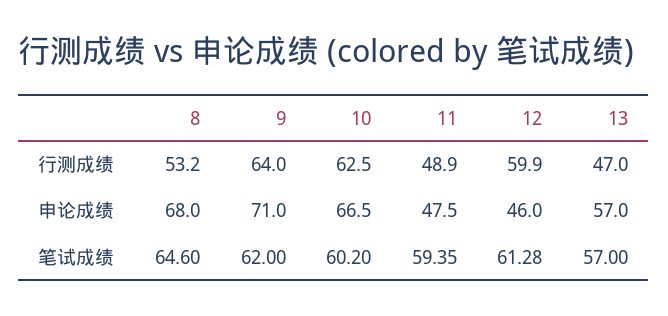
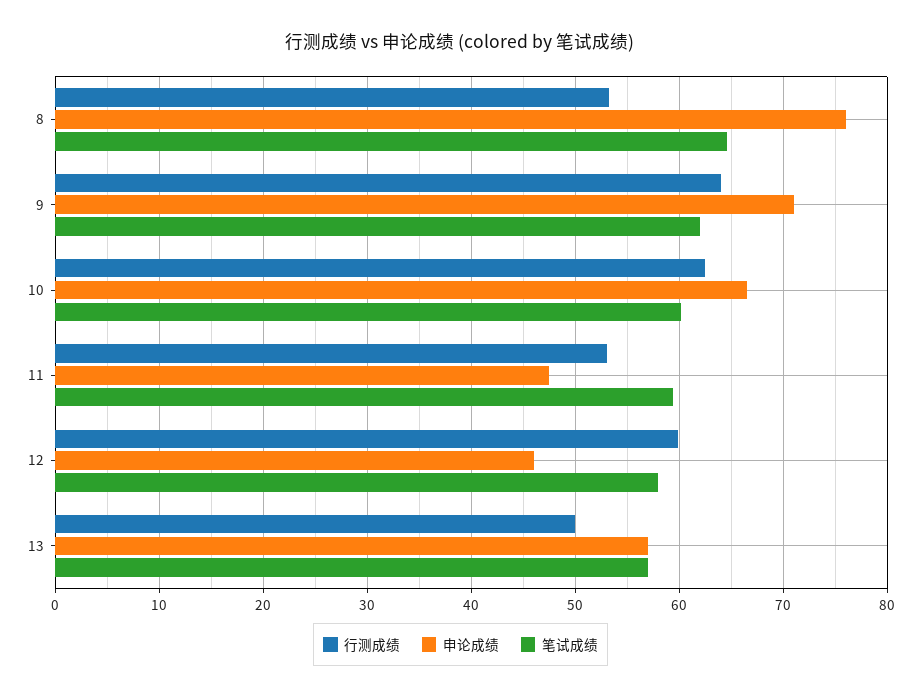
  {
    "行测成绩": {
      "8": 53.2,
      "9": 64,
      "10": 62.5,
-     "11": 48.9,
+     "11": 53,
      "12": 59.9,
-     "13": 47
+     "13": 50
    },
    "申论成绩": {
-     "8": 68,
+     "8": 76,
      "9": 71,
      "10": 66.5,
      "11": 47.5,
      "12": 46,
      "13": 57
    },
    "笔试成绩": {
      "8": 64.6,
      "9": 62,
      "10": 60.2,
      "11": 59.35,
-     "12": 61.28,
+     "12": 58,
      "13": 57
    }
  }

